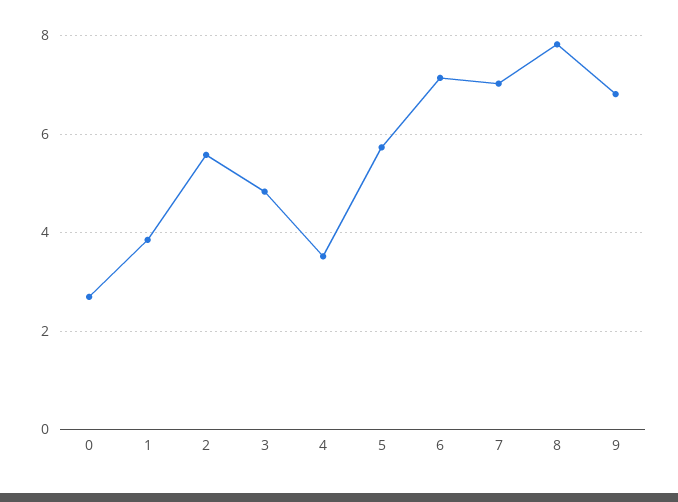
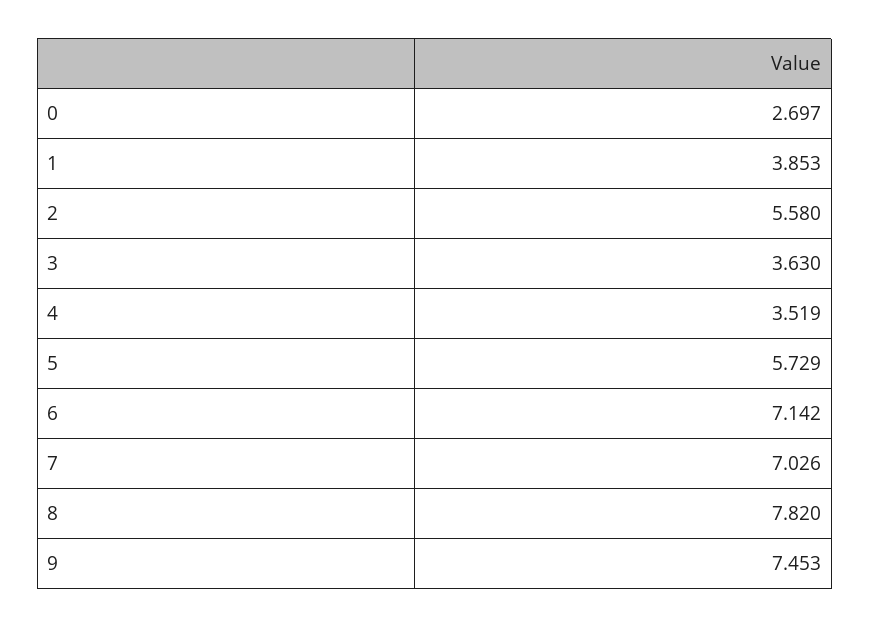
  {
    "0": 2.697,
    "1": 3.853,
    "2": 5.58,
-   "3": 4.8,
+   "3": 3.63,
    "4": 3.519,
    "5": 5.729,
    "6": 7.142,
    "7": 7.026,
    "8": 7.82,
-   "9": 6.8
+   "9": 7.453
  }

